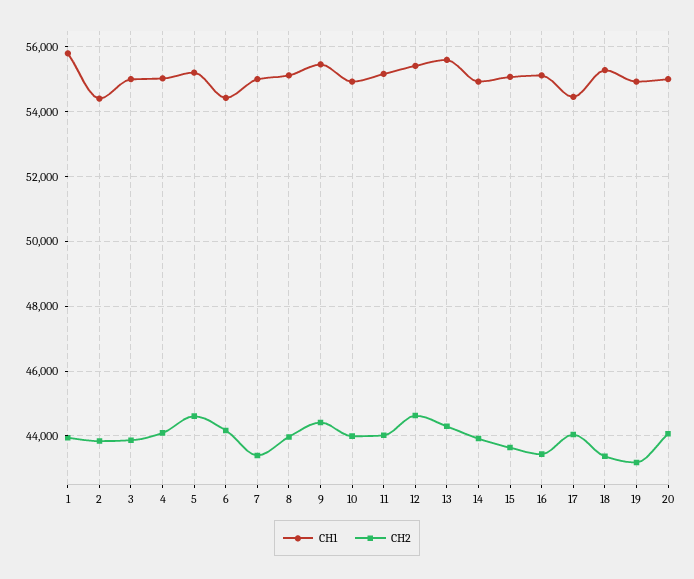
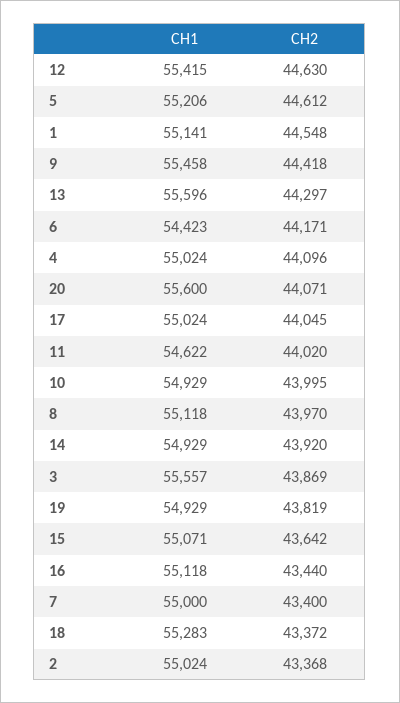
  {
    "CH1": {
-     "1": 55800,
+     "1": 55141,
-     "2": 54400,
+     "2": 55024,
-     "3": 55000,
+     "3": 55557,
      "4": 55024,
      "5": 55206,
      "6": 54423,
      "7": 55000,
      "8": 55118,
      "9": 55458,
      "10": 54929,
-     "11": 55200,
+     "11": 54622,
      "12": 55415,
      "13": 55596,
      "14": 54929,
      "15": 55071,
      "16": 55118,
-     "17": 54400,
+     "17": 55024,
      "18": 55283,
      "19": 54929,
-     "20": 55000
+     "20": 55600
    },
    "CH2": {
-     "1": 44000,
+     "1": 44548,
-     "2": 43800,
+     "2": 43368,
      "3": 43869,
      "4": 44096,
      "5": 44612,
      "6": 44171,
      "7": 43400,
      "8": 43970,
      "9": 44418,
      "10": 43995,
      "11": 44020,
      "12": 44630,
      "13": 44297,
      "14": 43920,
      "15": 43642,
      "16": 43440,
      "17": 44045,
      "18": 43372,
-     "19": 43200,
+     "19": 43819,
      "20": 44071
    }
  }

